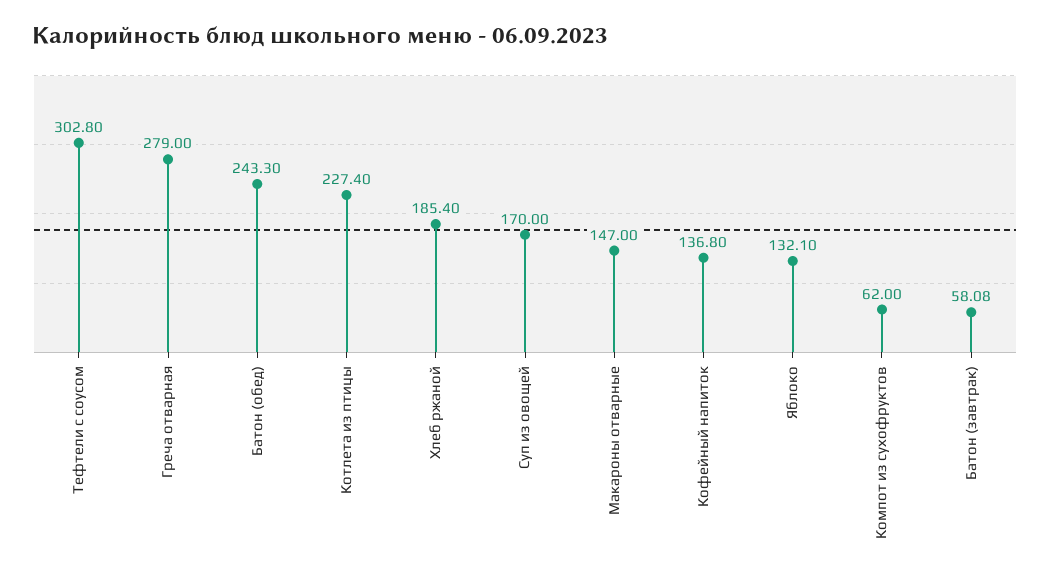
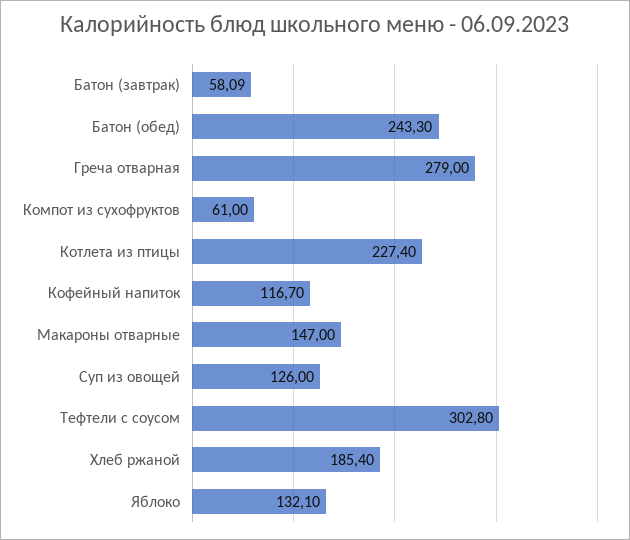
  {
    "Тефтели с соусом": 302.8,
    "Греча отварная": 279,
    "Батон (обед)": 243.3,
    "Котлета из птицы": 227.4,
    "Хлеб ржаной": 185.4,
-   "Суп из овощей": 170,
+   "Суп из овощей": 126,
    "Макароны отварные": 147,
-   "Кофейный напиток": 136.8,
+   "Кофейный напиток": 116.7,
    "Яблоко": 132.1,
-   "Компот из сухофруктов": 62,
+   "Компот из сухофруктов": 61,
-   "Батон (завтрак)": 58.08
+   "Батон (завтрак)": 58.09
  }

